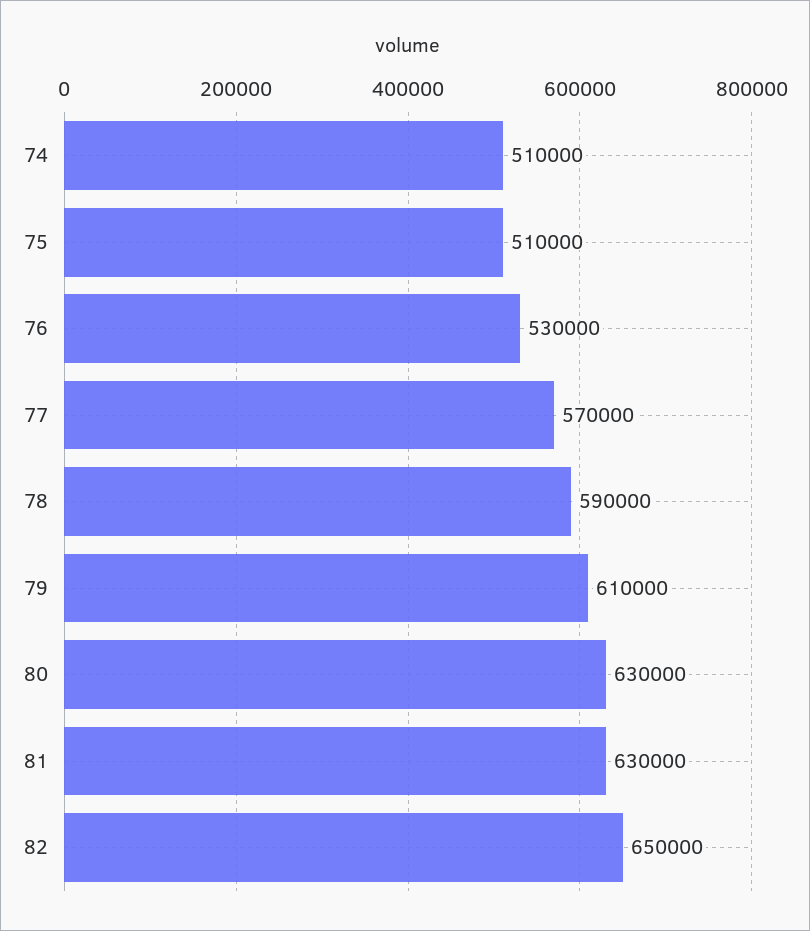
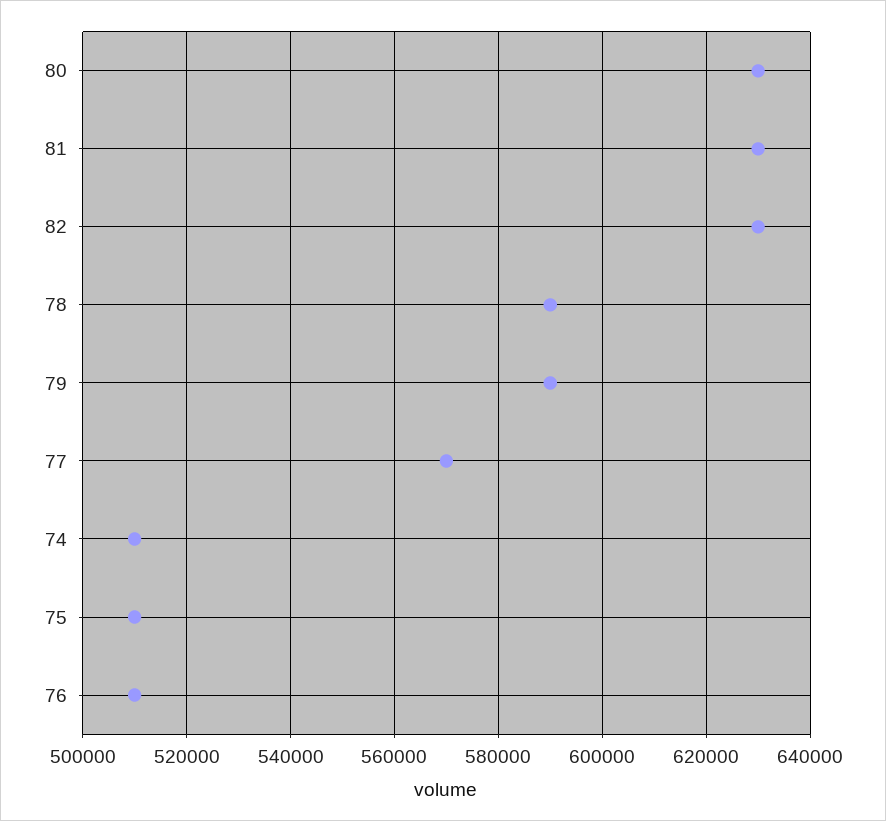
  {
    "74": 510000,
    "75": 510000,
-   "76": 530000,
+   "76": 510000,
    "77": 570000,
    "78": 590000,
-   "79": 610000,
+   "79": 590000,
    "80": 630000,
    "81": 630000,
-   "82": 650000
+   "82": 630000
  }

